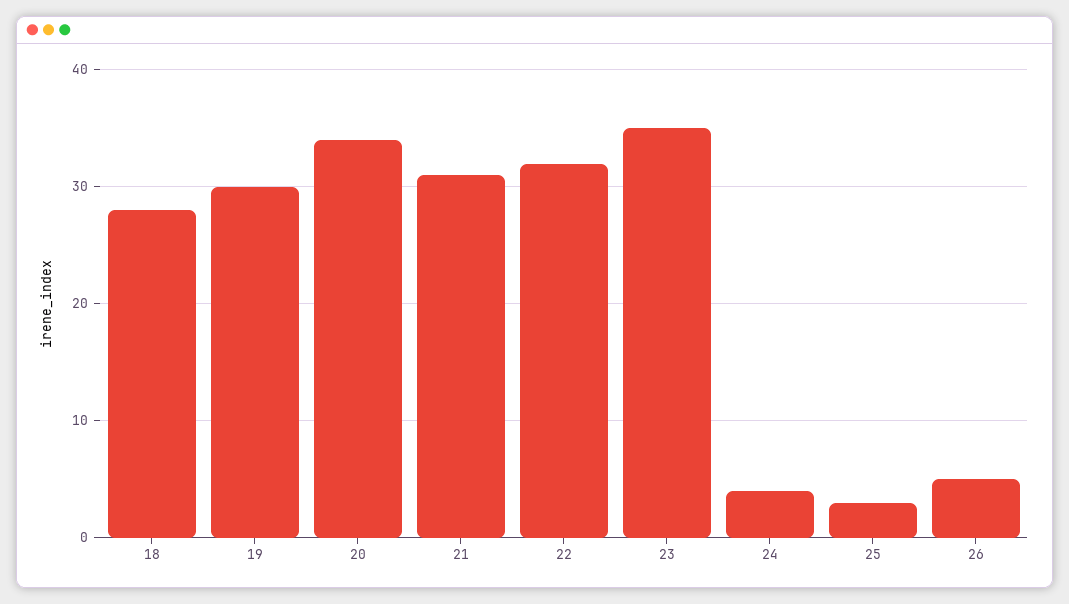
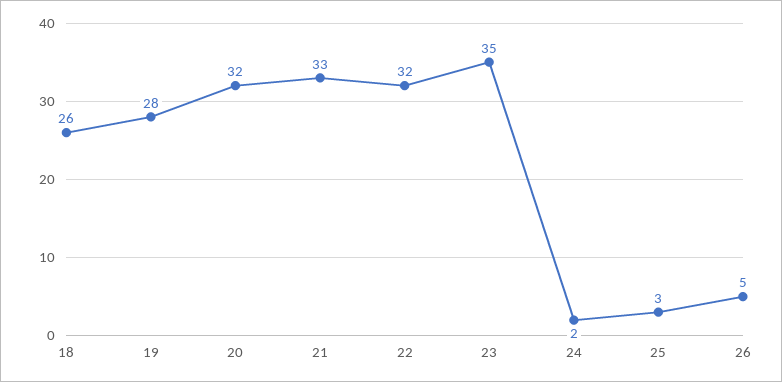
  {
-   "18": 28,
+   "18": 26,
-   "19": 30,
+   "19": 28,
-   "20": 34,
+   "20": 32,
-   "21": 31,
+   "21": 33,
    "22": 32,
    "23": 35,
-   "24": 4,
+   "24": 2,
    "25": 3,
    "26": 5
  }

